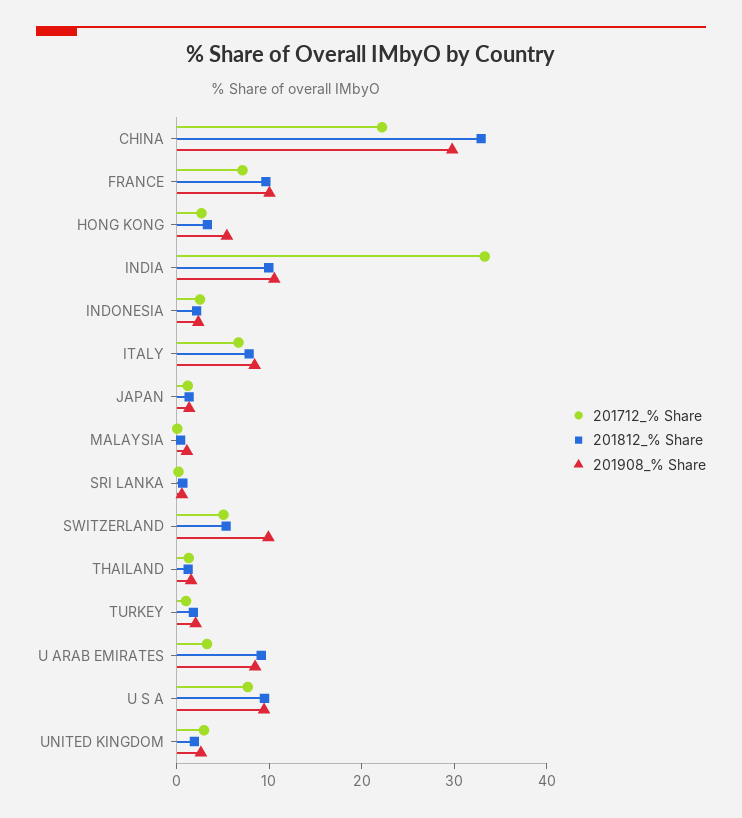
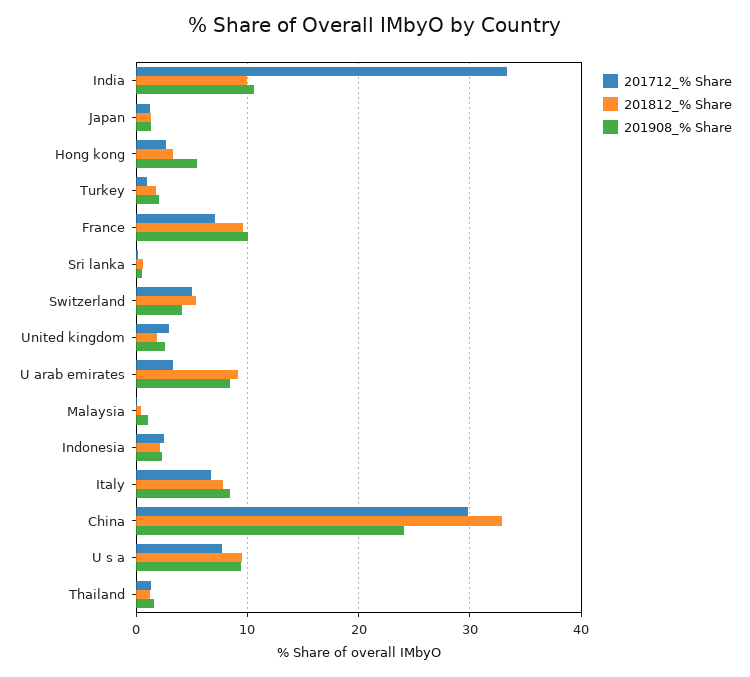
  {
    "201712_% Share": {
-     "CHINA": 22,
+     "CHINA": 30,
      "FRANCE": 7,
      "HONG KONG": 3,
      "INDIA": 33,
      "INDONESIA": 3,
      "ITALY": 7,
      "JAPAN": 1,
      "MALAYSIA": 0,
      "SRI LANKA": 0,
      "SWITZERLAND": 5,
      "THAILAND": 1,
      "TURKEY": 1,
      "U ARAB EMIRATES": 3,
      "U S A": 8,
      "UNITED KINGDOM": 3
    },
    "201812_% Share": {
      "CHINA": 33,
      "FRANCE": 10,
      "HONG KONG": 3,
      "INDIA": 10,
      "INDONESIA": 2,
      "ITALY": 8,
      "JAPAN": 1,
      "MALAYSIA": 0,
      "SRI LANKA": 1,
      "SWITZERLAND": 5,
      "THAILAND": 1,
      "TURKEY": 2,
      "U ARAB EMIRATES": 9,
      "U S A": 9,
      "UNITED KINGDOM": 2
    },
    "201908_% Share": {
-     "CHINA": 30,
+     "CHINA": 24,
      "FRANCE": 10,
      "HONG KONG": 5,
      "INDIA": 11,
      "INDONESIA": 2,
      "ITALY": 8,
      "JAPAN": 1,
      "MALAYSIA": 1,
      "SRI LANKA": 1,
-     "SWITZERLAND": 10,
+     "SWITZERLAND": 4,
      "THAILAND": 2,
      "TURKEY": 2,
      "U ARAB EMIRATES": 8,
      "U S A": 9,
      "UNITED KINGDOM": 3
    }
  }

